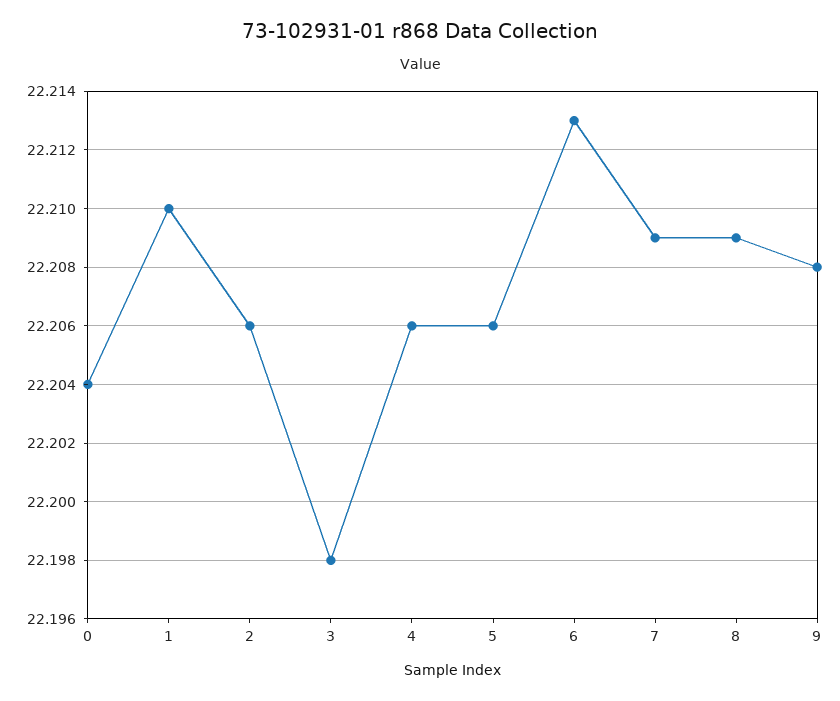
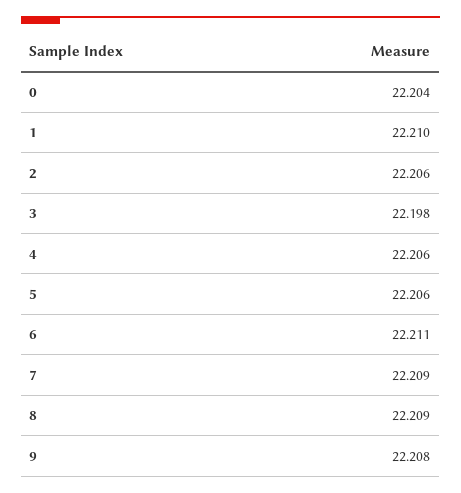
  {
    "0": 22.204,
    "1": 22.21,
    "2": 22.206,
    "3": 22.198,
    "4": 22.206,
    "5": 22.206,
-   "6": 22.213,
+   "6": 22.211,
    "7": 22.209,
    "8": 22.209,
    "9": 22.208
  }

